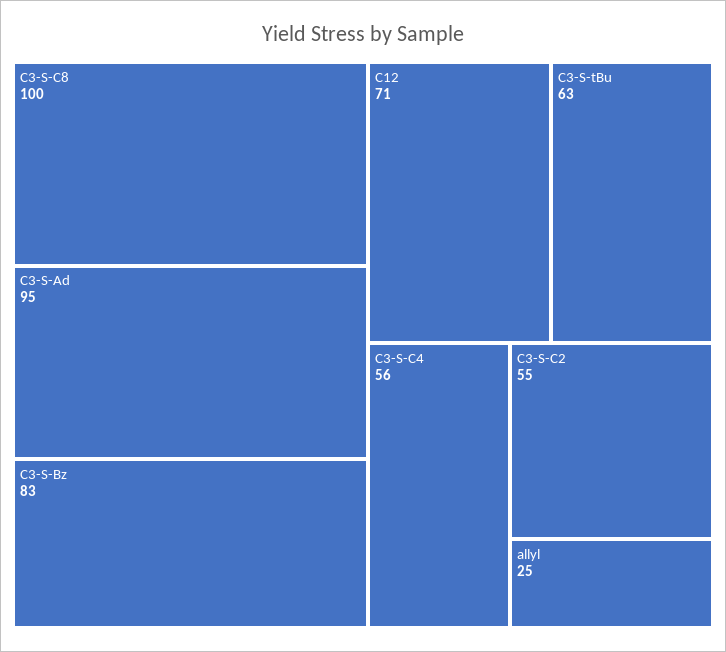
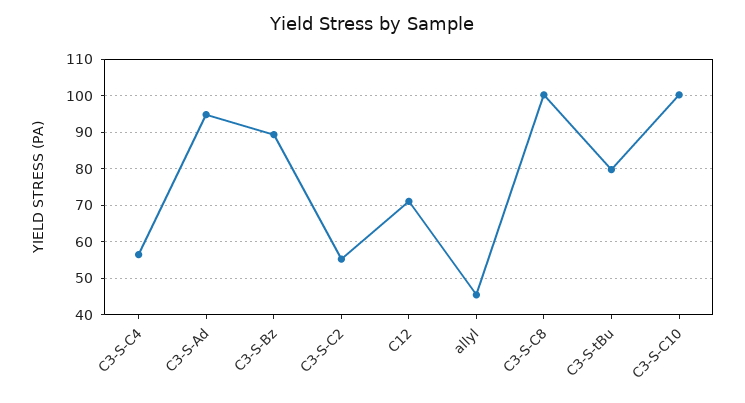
  {
    "C3-S-C8": 100,
    "C3-S-Ad": 95,
-   "C3-S-Bz": 83,
+   "C3-S-Bz": 90,
    "C12": 71,
-   "C3-S-tBu": 63,
+   "C3-S-tBu": 80,
    "C3-S-C4": 56,
    "C3-S-C2": 55,
-   "allyl": 25
+   "allyl": 46,
+   "C3-S-C10": 100
  }

